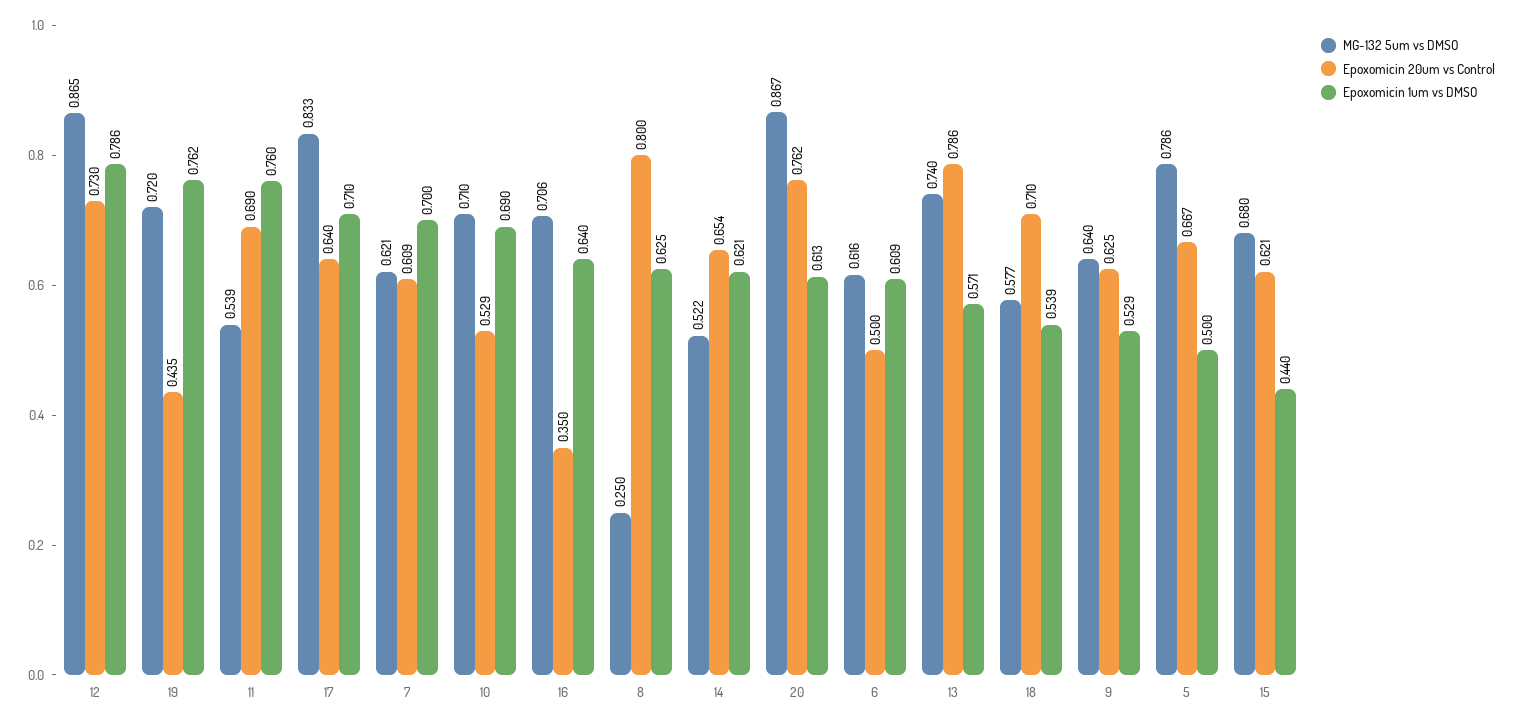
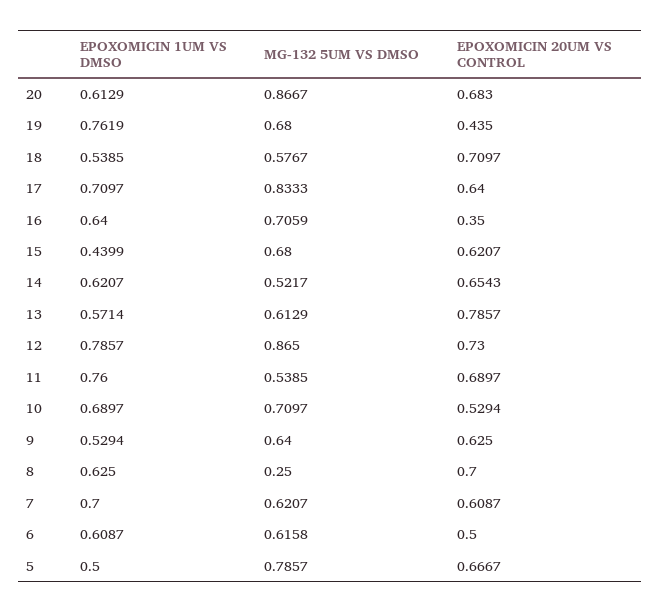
  {
    "MG-132 5um vs DMSO": {
      "12": 0.865,
-     "19": 0.72,
+     "19": 0.68,
      "11": 0.5385,
      "17": 0.8333,
      "7": 0.6207,
      "10": 0.7097,
      "16": 0.7059,
      "8": 0.25,
      "14": 0.5217,
      "20": 0.8667,
      "6": 0.6158,
-     "13": 0.74,
+     "13": 0.6129,
      "18": 0.5767,
      "9": 0.64,
      "5": 0.7857,
      "15": 0.68
    },
    "Epoxomicin 20um vs Control": {
      "12": 0.73,
      "19": 0.435,
      "11": 0.6897,
      "17": 0.64,
      "7": 0.6087,
      "10": 0.5294,
      "16": 0.35,
-     "8": 0.8,
+     "8": 0.7,
      "14": 0.6543,
-     "20": 0.762,
+     "20": 0.683,
      "6": 0.5,
      "13": 0.7857,
      "18": 0.7097,
      "9": 0.625,
      "5": 0.6667,
      "15": 0.6207
    },
    "Epoxomicin 1um vs DMSO": {
      "12": 0.7857,
      "19": 0.7619,
      "11": 0.76,
      "17": 0.7097,
      "7": 0.7,
      "10": 0.6897,
      "16": 0.64,
      "8": 0.625,
      "14": 0.6207,
      "20": 0.6129,
      "6": 0.6087,
      "13": 0.5714,
      "18": 0.5385,
      "9": 0.5294,
      "5": 0.5,
      "15": 0.4399
    }
  }

